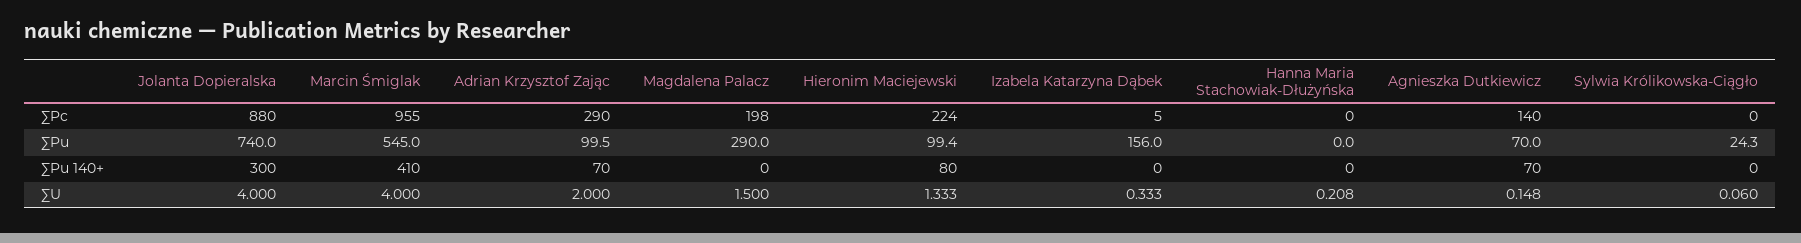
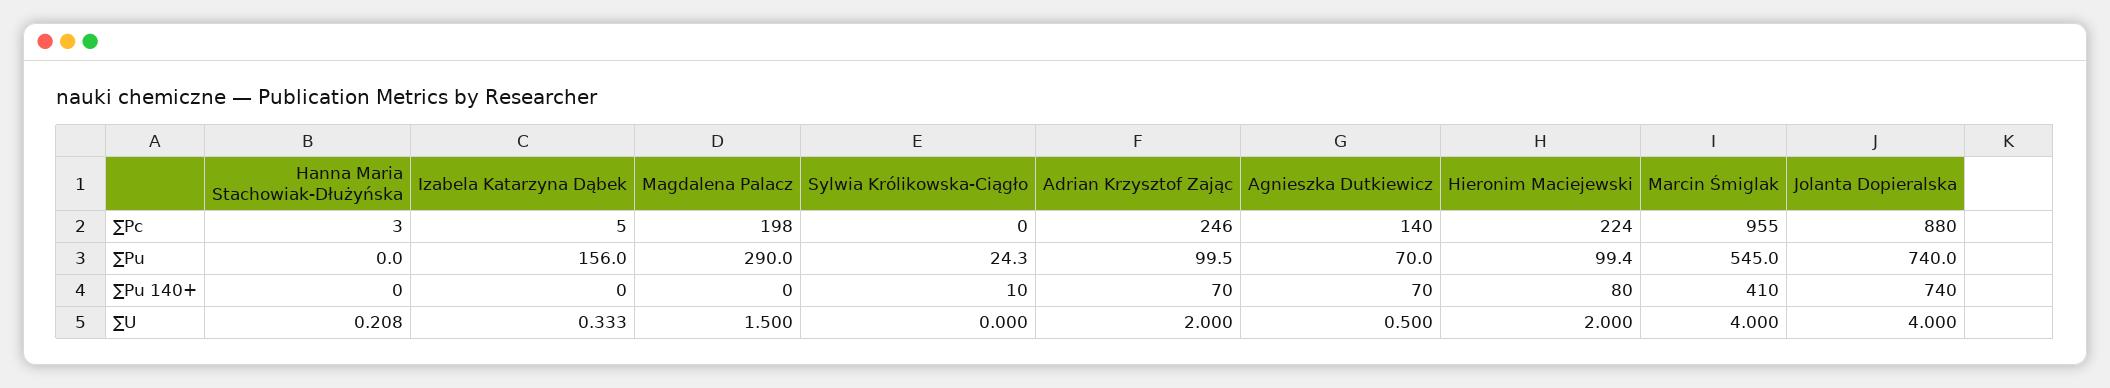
  {
    "Jolanta Dopieralska": {
      "∑Pc": 880,
      "∑Pu": 740,
-     "∑Pu 140+": 300,
+     "∑Pu 140+": 740,
      "∑U": 4
    },
    "Marcin Śmiglak": {
      "∑Pc": 955,
      "∑Pu": 545,
      "∑Pu 140+": 410,
      "∑U": 4
    },
    "Adrian Krzysztof Zając": {
-     "∑Pc": 290,
+     "∑Pc": 246,
      "∑Pu": 99.5,
      "∑Pu 140+": 70,
      "∑U": 2
    },
    "Magdalena Palacz": {
      "∑Pc": 198,
      "∑Pu": 290,
      "∑Pu 140+": 0,
      "∑U": 1.5
    },
    "Hieronim Maciejewski": {
      "∑Pc": 224,
      "∑Pu": 99.4,
      "∑Pu 140+": 80,
-     "∑U": 1.333
+     "∑U": 2
    },
    "Izabela Katarzyna Dąbek": {
      "∑Pc": 5,
      "∑Pu": 156,
      "∑Pu 140+": 0,
      "∑U": 0.333
    },
    "Hanna Maria Stachowiak-Dłużyńska": {
-     "∑Pc": 0,
+     "∑Pc": 3,
      "∑Pu": 0,
      "∑Pu 140+": 0,
      "∑U": 0.208
    },
    "Agnieszka Dutkiewicz": {
      "∑Pc": 140,
      "∑Pu": 70,
      "∑Pu 140+": 70,
-     "∑U": 0.148
+     "∑U": 0.5
    },
    "Sylwia Królikowska-Ciągło": {
      "∑Pc": 0,
      "∑Pu": 24.3,
-     "∑Pu 140+": 0,
+     "∑Pu 140+": 10,
-     "∑U": 0.06
+     "∑U": 0
    }
  }

